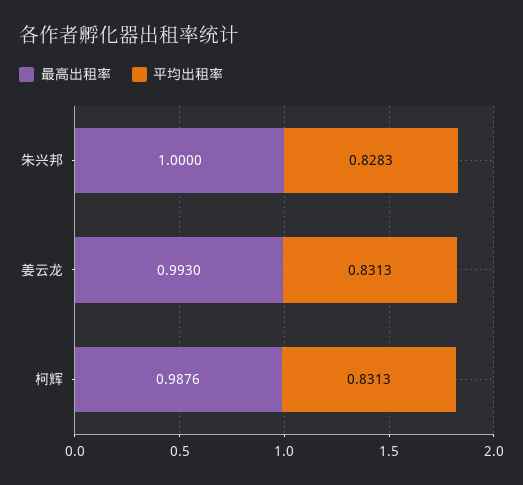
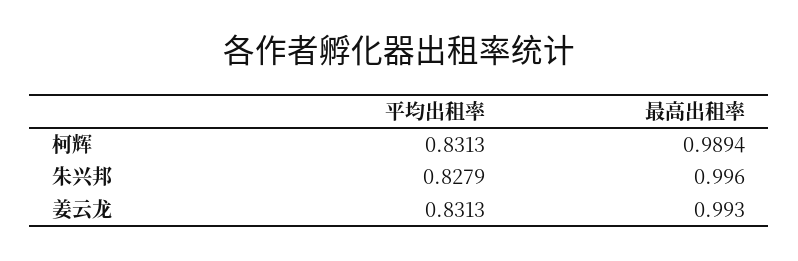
  {
    "最高出租率": {
-     "朱兴邦": 1,
+     "朱兴邦": 0.996,
      "姜云龙": 0.993,
-     "柯辉": 0.9876
+     "柯辉": 0.9894
    },
    "平均出租率": {
-     "朱兴邦": 0.8283,
+     "朱兴邦": 0.8279,
      "姜云龙": 0.8313,
      "柯辉": 0.8313
    }
  }

